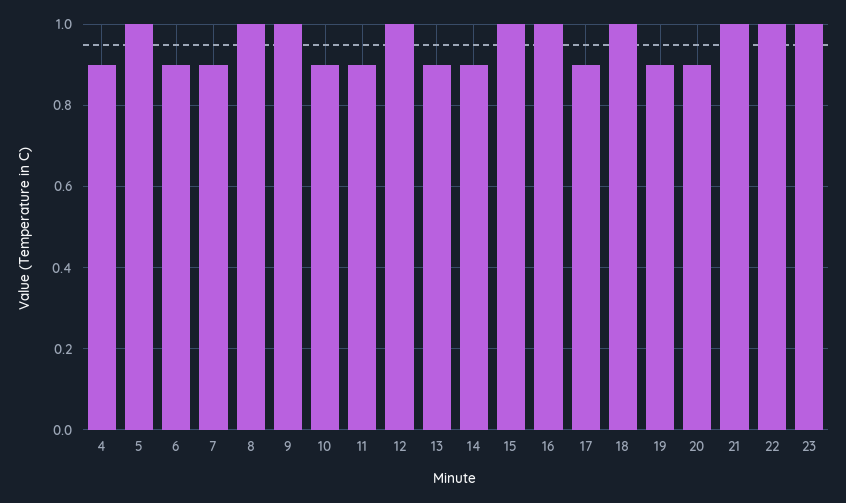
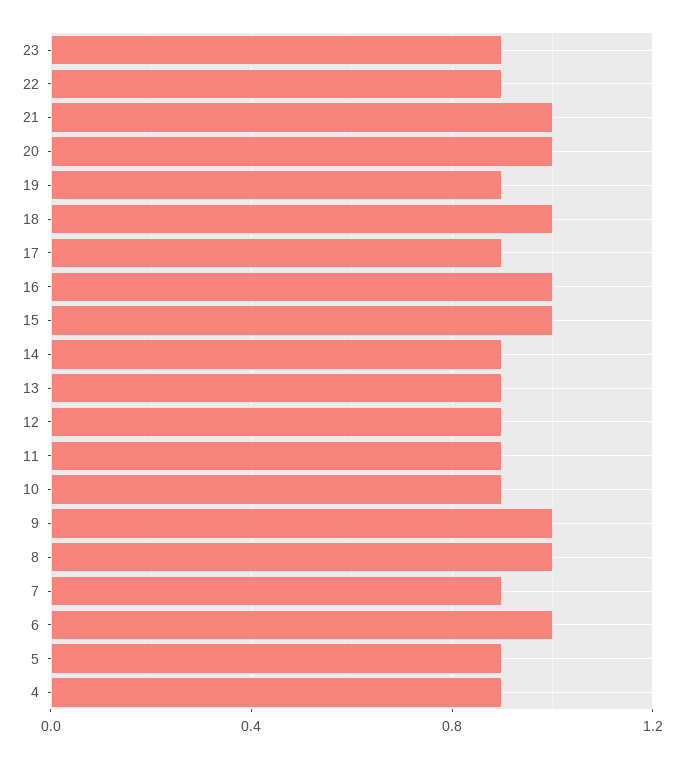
  {
    "4": 0.9,
-   "5": 1,
+   "5": 0.9,
-   "6": 0.9,
+   "6": 1,
    "7": 0.9,
    "8": 1,
    "9": 1,
    "10": 0.9,
    "11": 0.9,
-   "12": 1,
+   "12": 0.9,
    "13": 0.9,
    "14": 0.9,
    "15": 1,
    "16": 1,
    "17": 0.9,
    "18": 1,
    "19": 0.9,
-   "20": 0.9,
+   "20": 1,
    "21": 1,
-   "22": 1,
+   "22": 0.9,
-   "23": 1
+   "23": 0.9
  }

